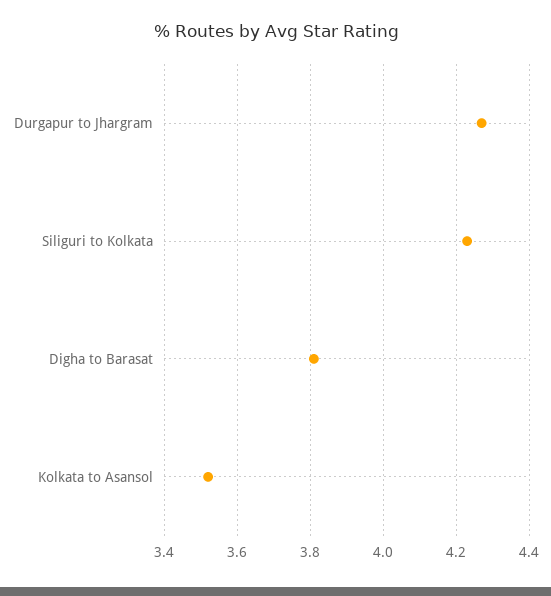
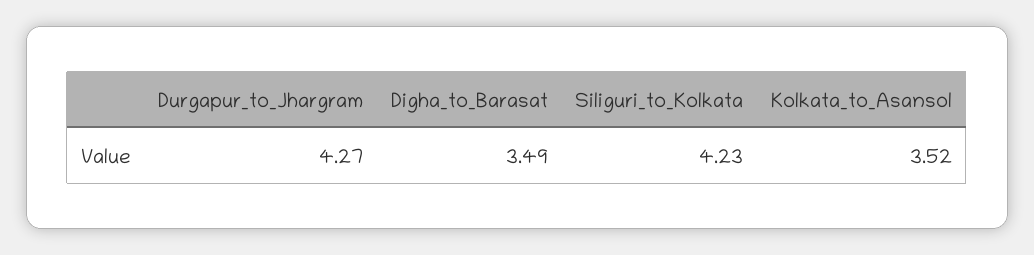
  {
    "Durgapur to Jhargram": 4.27,
    "Siliguri to Kolkata": 4.23,
-   "Digha to Barasat": 3.8,
+   "Digha to Barasat": 3.49,
    "Kolkata to Asansol": 3.52
  }

